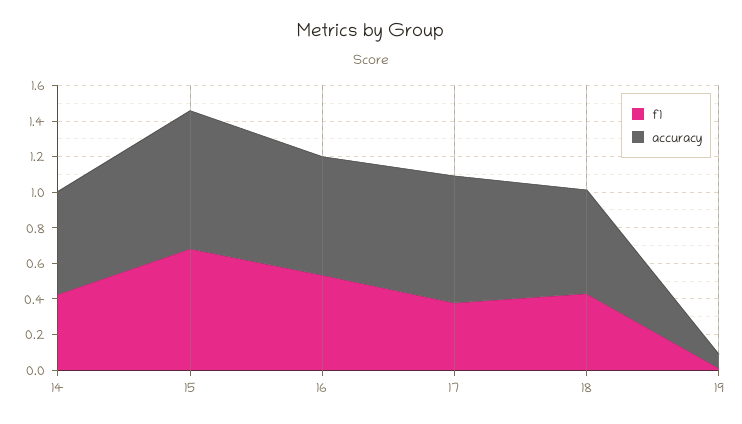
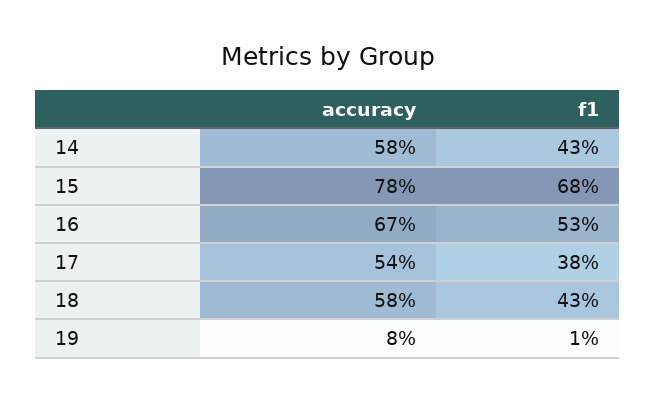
  {
    "f1": {
      "14": 0.43,
      "15": 0.68,
      "16": 0.53,
      "17": 0.38,
      "18": 0.43,
      "19": 0.01
    },
    "accuracy": {
      "14": 0.58,
      "15": 0.78,
      "16": 0.67,
-     "17": 0.7,
+     "17": 0.54,
      "18": 0.58,
      "19": 0.08
    }
  }

